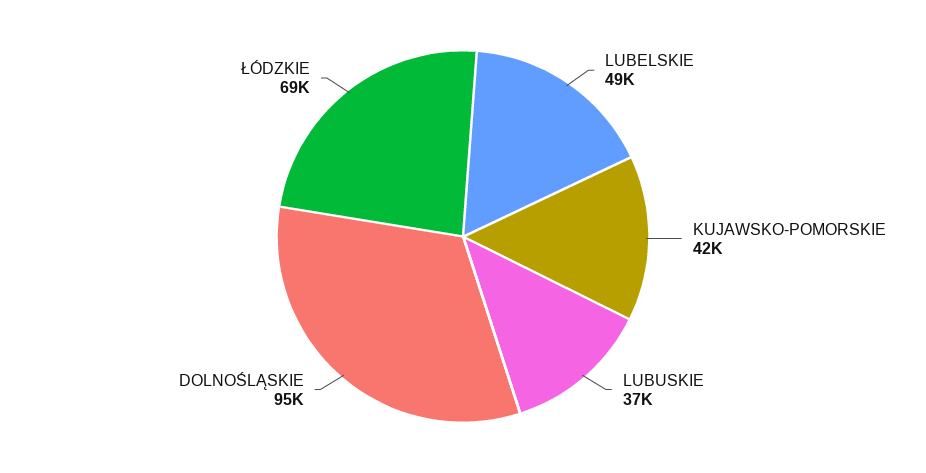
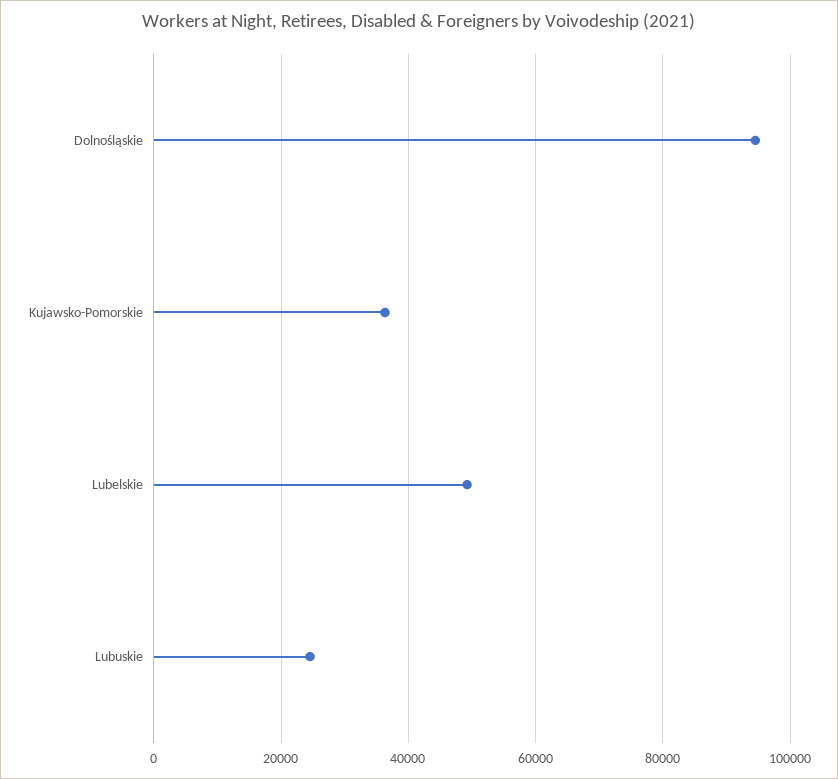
  {
    "LUBELSKIE": 49000,
-   "KUJAWSKO-POMORSKIE": 42000,
+   "KUJAWSKO-POMORSKIE": 36000,
-   "LUBUSKIE": 37000,
+   "LUBUSKIE": 24000,
-   "DOLNOŚLĄSKIE": 95000,
+   "DOLNOŚLĄSKIE": 95000
-   "ŁÓDZKIE": 69000
  }

